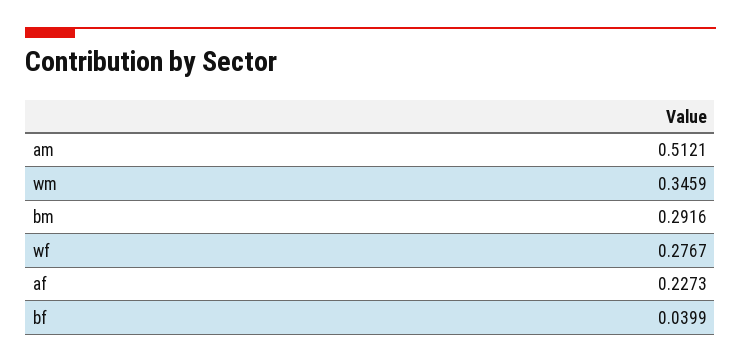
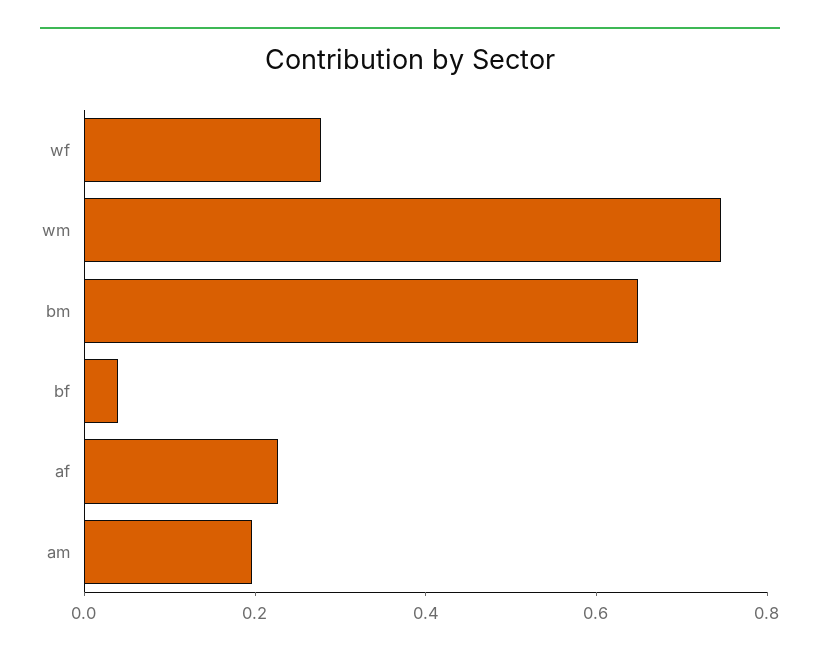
  {
-   "am": 0.5121,
+   "am": 0.2,
-   "wm": 0.3459,
+   "wm": 0.75,
-   "bm": 0.2916,
+   "bm": 0.65,
    "wf": 0.2767,
    "af": 0.2273,
    "bf": 0.0399
  }

